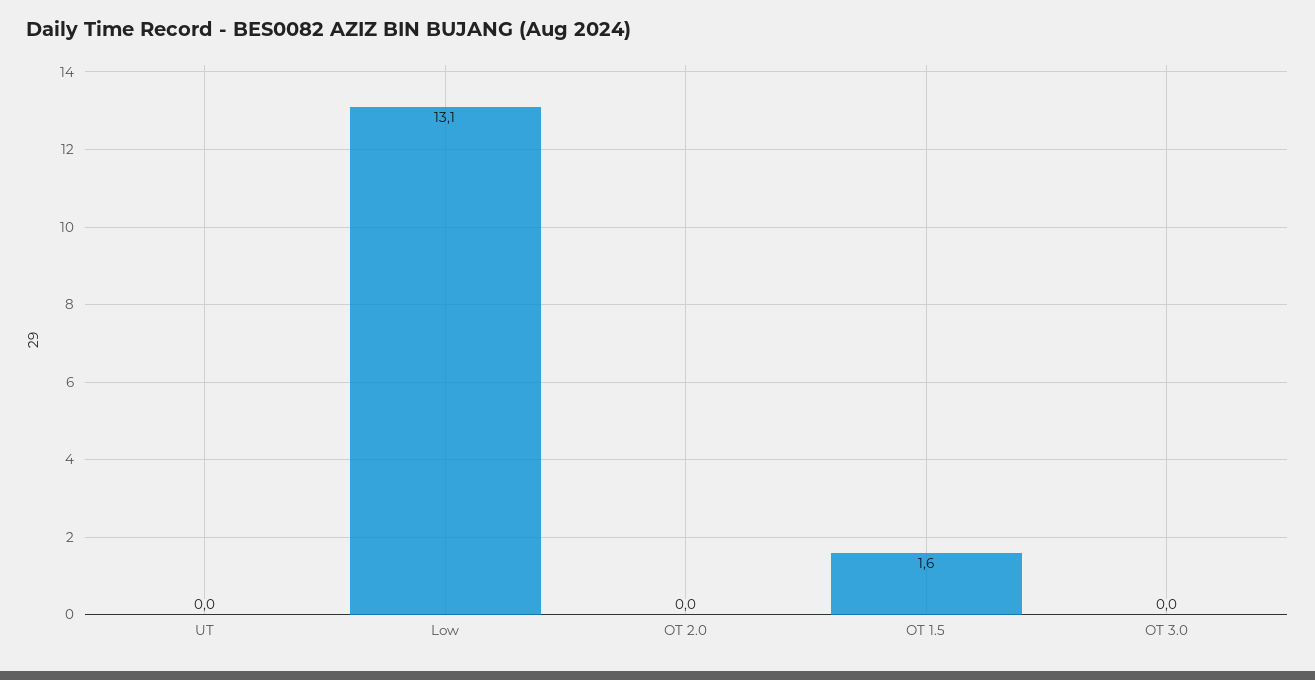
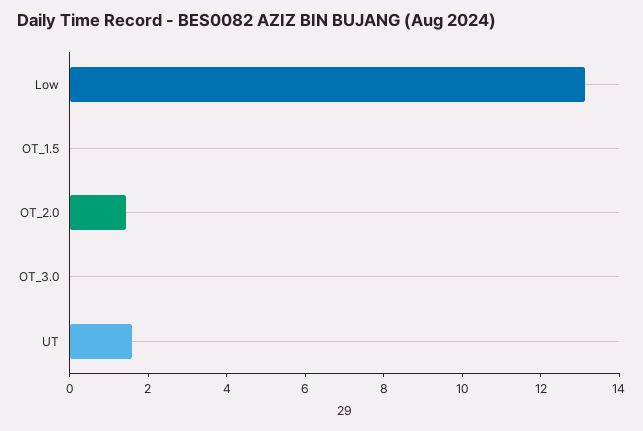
  {
-   "UT": 0,
+   "UT": 1.5,
    "Low": 13.1,
-   "OT 2.0": 0,
+   "OT 2.0": 1.5,
-   "OT 1.5": 1.6,
+   "OT 1.5": 0,
    "OT 3.0": 0
  }

